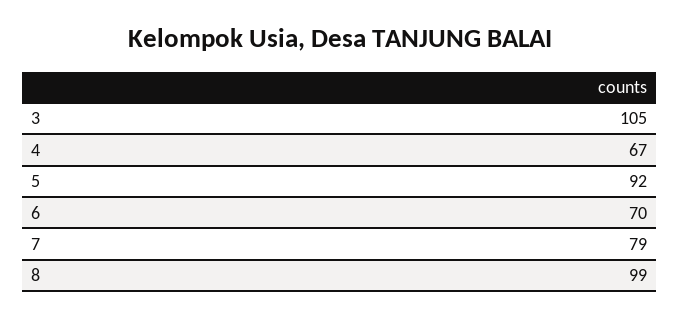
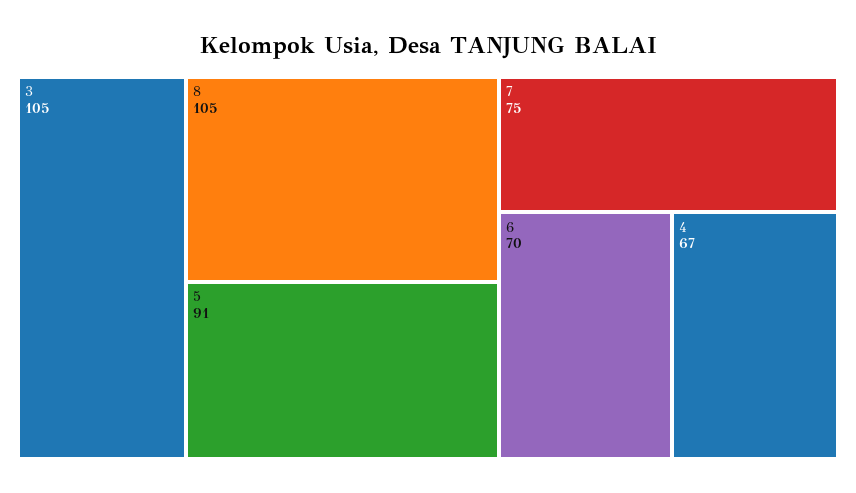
  {
    "3": 105,
    "4": 67,
-   "5": 92,
+   "5": 91,
    "6": 70,
-   "7": 79,
+   "7": 75,
-   "8": 99
+   "8": 105
  }

